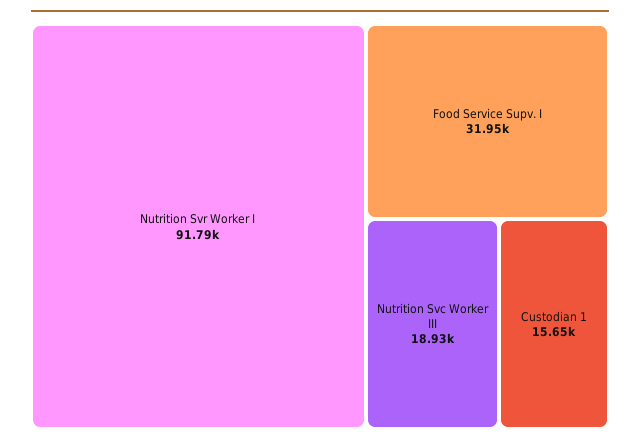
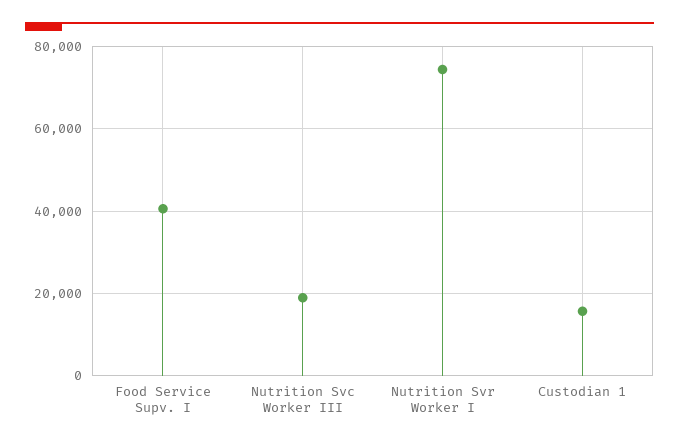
  {
-   "Nutrition Svr Worker I": 91790,
+   "Nutrition Svr Worker I": 74000,
-   "Food Service Supv. I": 31950,
+   "Food Service Supv. I": 40000,
    "Nutrition Svc Worker III": 18930,
    "Custodian 1": 15650
  }

